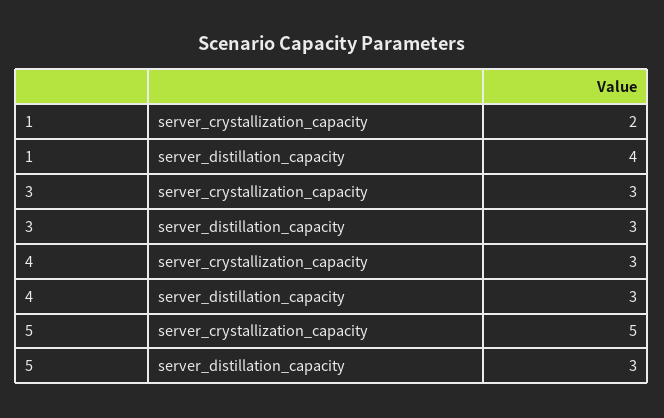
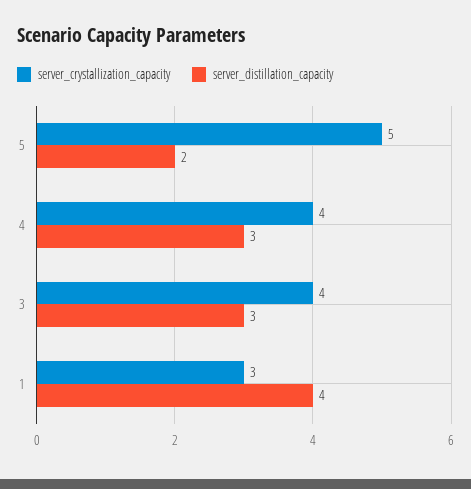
  {
    "server_crystallization_capacity": {
-     "1": 2,
+     "1": 3,
-     "3": 3,
+     "3": 4,
-     "4": 3,
+     "4": 4,
      "5": 5
    },
    "server_distillation_capacity": {
      "1": 4,
      "3": 3,
      "4": 3,
-     "5": 3
+     "5": 2
    }
  }

